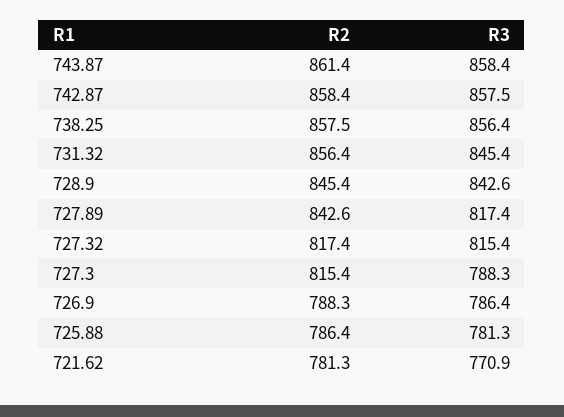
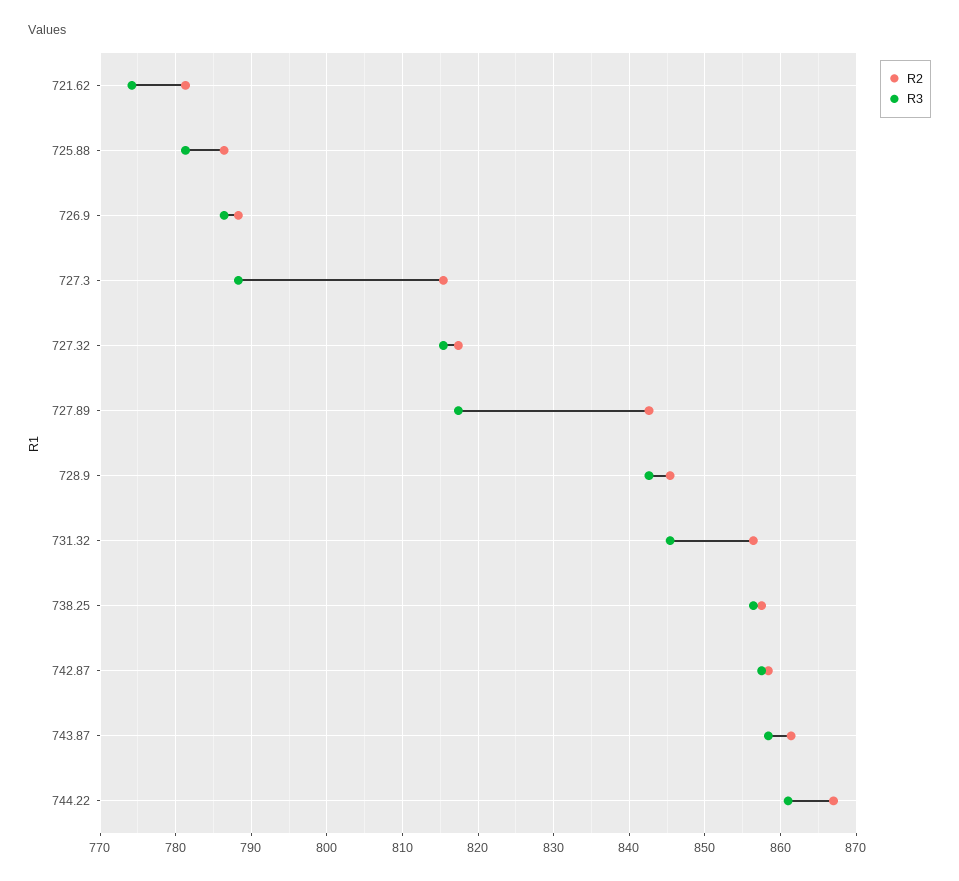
  {
    "R2": {
      "743.87": 861.4,
      "742.87": 858.4,
      "738.25": 857.5,
      "731.32": 856.4,
      "728.9": 845.4,
      "727.89": 842.6,
      "727.32": 817.4,
      "727.3": 815.4,
      "726.9": 788.3,
      "725.88": 786.4,
-     "721.62": 781.3
+     "721.62": 781.3,
+     "744.22": 867
    },
    "R3": {
      "743.87": 858.4,
      "742.87": 857.5,
      "738.25": 856.4,
      "731.32": 845.4,
      "728.9": 842.6,
      "727.89": 817.4,
      "727.32": 815.4,
      "727.3": 788.3,
      "726.9": 786.4,
      "725.88": 781.3,
-     "721.62": 770.9
+     "721.62": 774,
+     "744.22": 861
    }
  }

